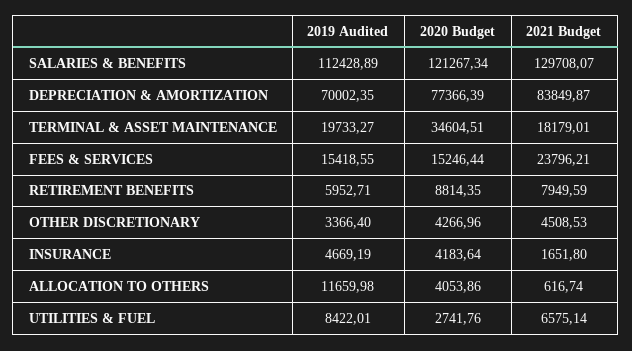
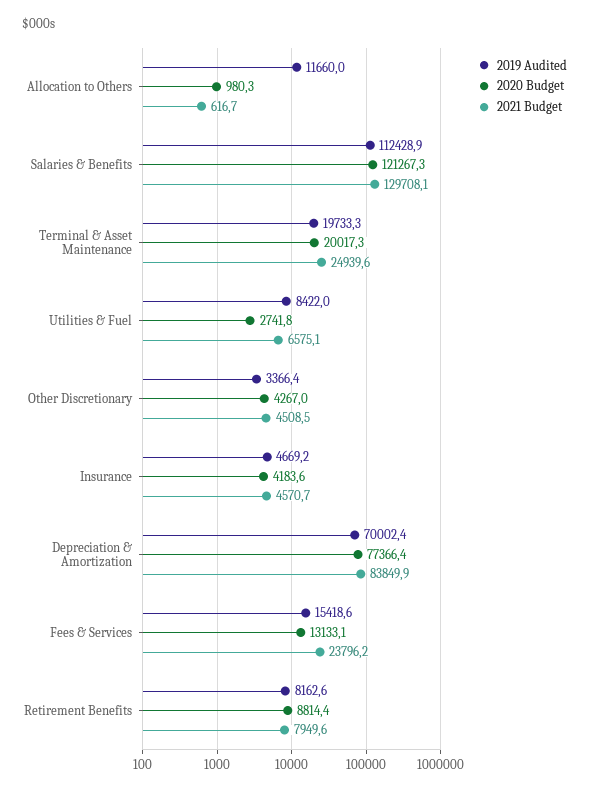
  {
    "2019 Audited": {
      "SALARIES & BENEFITS": 112428.89,
      "DEPRECIATION & AMORTIZATION": 70002.35,
      "TERMINAL & ASSET MAINTENANCE": 19733.27,
      "FEES & SERVICES": 15418.55,
-     "RETIREMENT BENEFITS": 5952.71,
+     "RETIREMENT BENEFITS": 8162.6,
      "OTHER DISCRETIONARY": 3366.4,
      "INSURANCE": 4669.19,
      "ALLOCATION TO OTHERS": 11659.98,
      "UTILITIES & FUEL": 8422.01
    },
    "2020 Budget": {
      "SALARIES & BENEFITS": 121267.34,
      "DEPRECIATION & AMORTIZATION": 77366.39,
-     "TERMINAL & ASSET MAINTENANCE": 34604.51,
+     "TERMINAL & ASSET MAINTENANCE": 20017.3,
-     "FEES & SERVICES": 15246.44,
+     "FEES & SERVICES": 13133.1,
      "RETIREMENT BENEFITS": 8814.35,
      "OTHER DISCRETIONARY": 4266.96,
      "INSURANCE": 4183.64,
-     "ALLOCATION TO OTHERS": 4053.86,
+     "ALLOCATION TO OTHERS": 980.3,
      "UTILITIES & FUEL": 2741.76
    },
    "2021 Budget": {
      "SALARIES & BENEFITS": 129708.07,
      "DEPRECIATION & AMORTIZATION": 83849.87,
-     "TERMINAL & ASSET MAINTENANCE": 18179.01,
+     "TERMINAL & ASSET MAINTENANCE": 24939.6,
      "FEES & SERVICES": 23796.21,
      "RETIREMENT BENEFITS": 7949.59,
      "OTHER DISCRETIONARY": 4508.53,
-     "INSURANCE": 1651.8,
+     "INSURANCE": 4570.7,
      "ALLOCATION TO OTHERS": 616.74,
      "UTILITIES & FUEL": 6575.14
    }
  }

